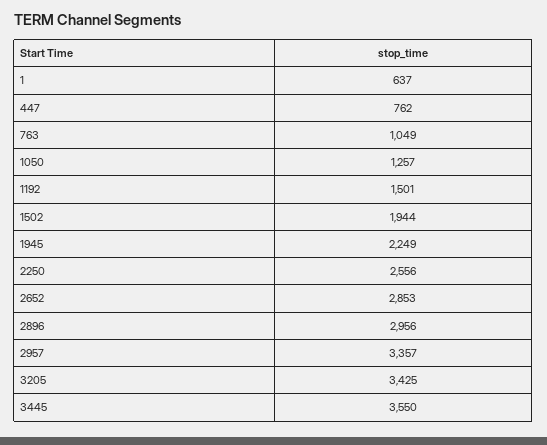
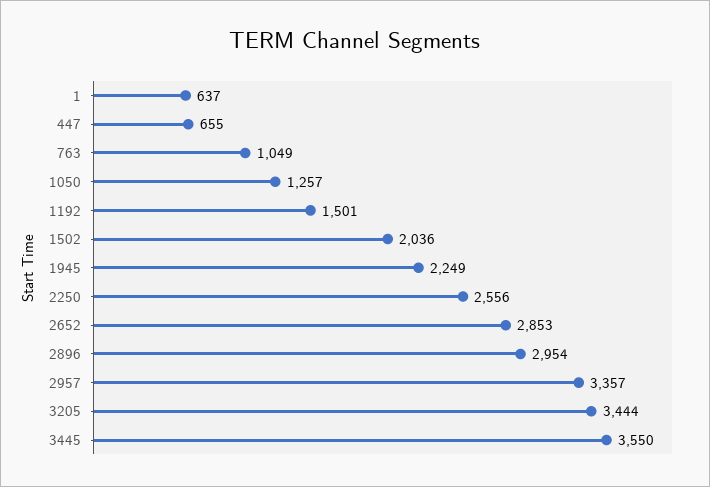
  {
    "1": 637,
-   "447": 762,
+   "447": 655,
    "763": 1049,
    "1050": 1257,
    "1192": 1501,
-   "1502": 1944,
+   "1502": 2036,
    "1945": 2249,
    "2250": 2556,
    "2652": 2853,
-   "2896": 2956,
+   "2896": 2954,
    "2957": 3357,
-   "3205": 3425,
+   "3205": 3444,
    "3445": 3550
  }

